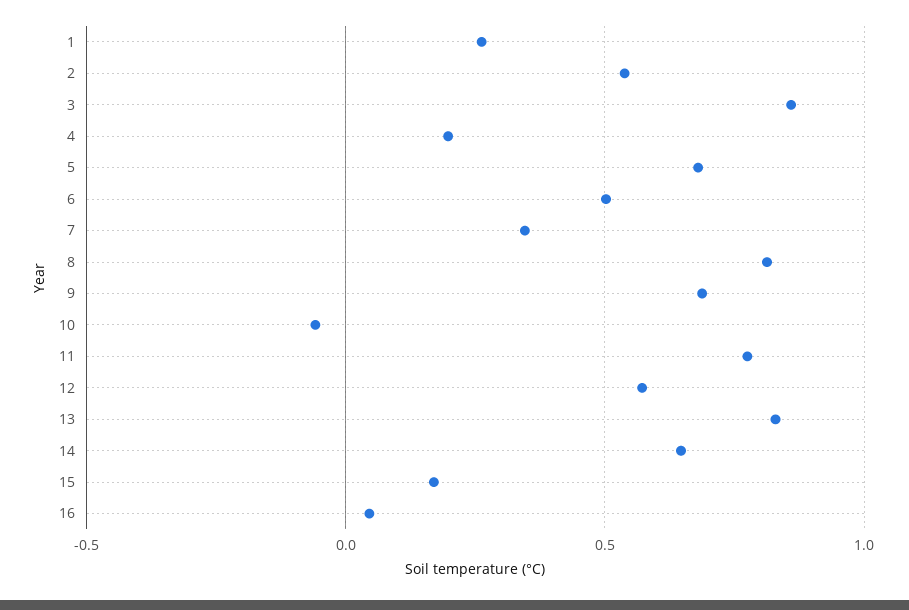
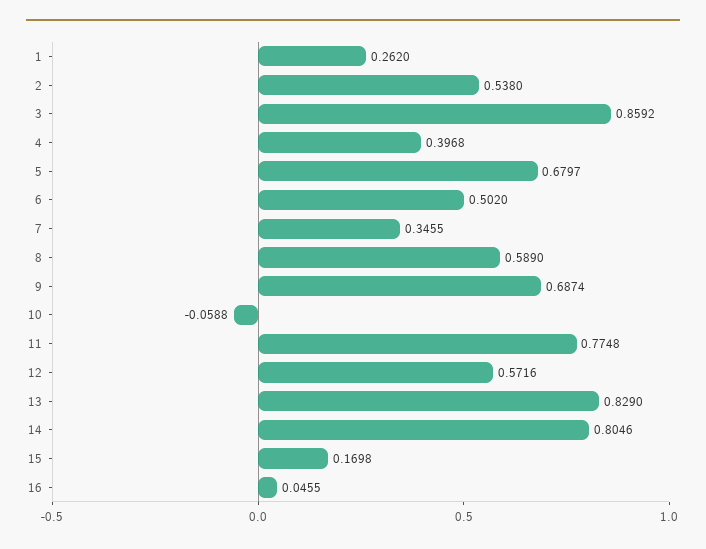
  {
    "1": 0.262,
    "2": 0.538,
    "3": 0.8592,
-   "4": 0.2,
+   "4": 0.3968,
    "5": 0.6797,
    "6": 0.502,
    "7": 0.3455,
-   "8": 0.8,
+   "8": 0.589,
    "9": 0.6874,
    "10": -0.0588,
    "11": 0.7748,
    "12": 0.5716,
    "13": 0.829,
-   "14": 0.65,
+   "14": 0.8046,
    "15": 0.1698,
    "16": 0.0455
  }

